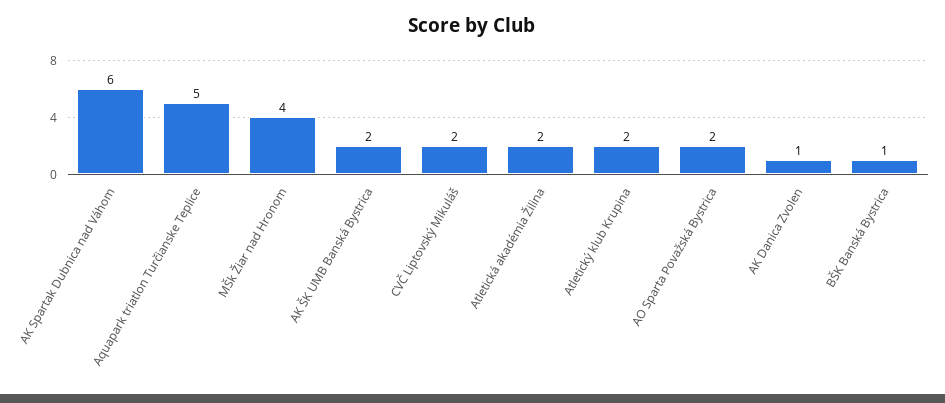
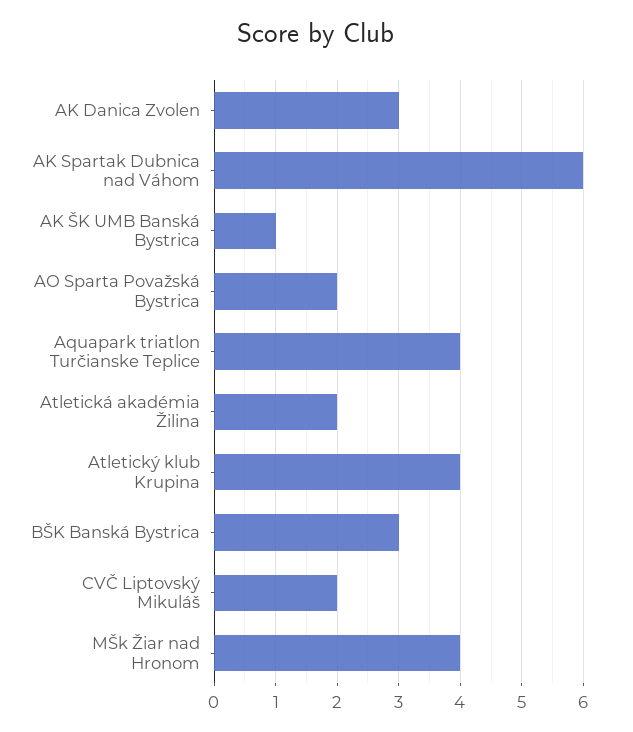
  {
    "AK Spartak Dubnica nad Váhom": 6,
-   "Aquapark triatlon Turčianske Teplice": 5,
+   "Aquapark triatlon Turčianske Teplice": 4,
    "MŠk Žiar nad Hronom": 4,
-   "AK ŠK UMB Banská Bystrica": 2,
+   "AK ŠK UMB Banská Bystrica": 1,
    "CVČ Liptovský Mikuláš": 2,
    "Atletická akadémia Žilina": 2,
-   "Atletický klub Krupina": 2,
+   "Atletický klub Krupina": 4,
    "AO Sparta Považská Bystrica": 2,
-   "AK Danica Zvolen": 1,
+   "AK Danica Zvolen": 3,
-   "BŠK Banská Bystrica": 1
+   "BŠK Banská Bystrica": 3
  }

